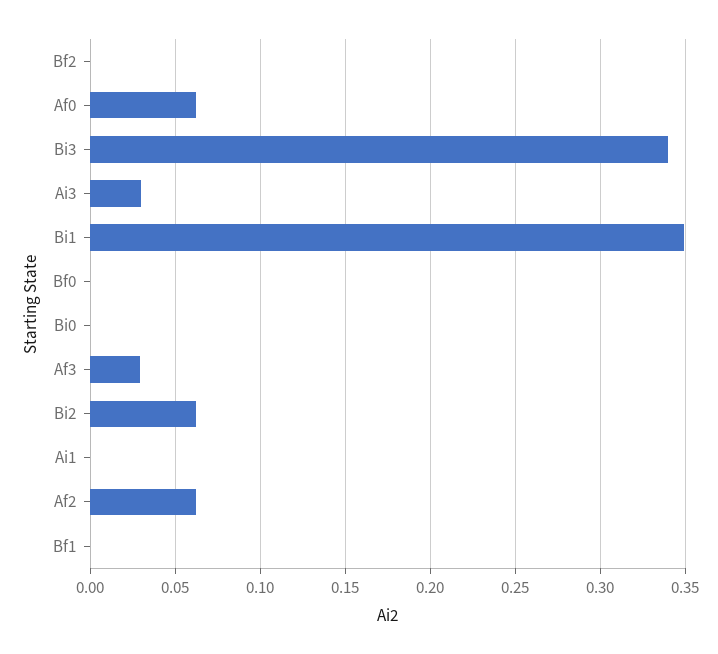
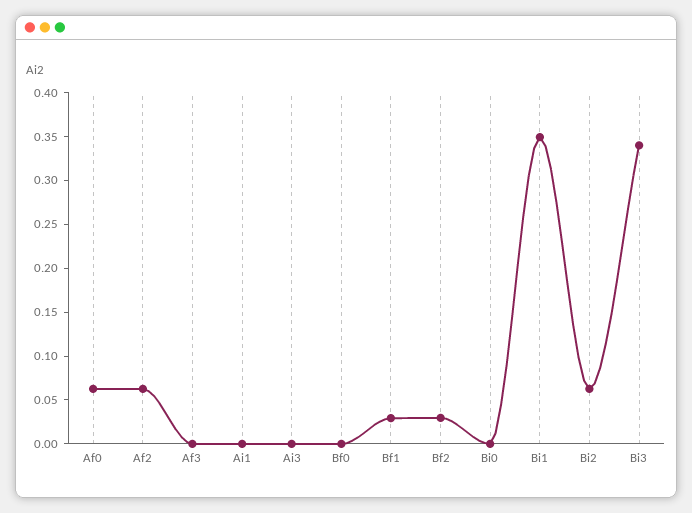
  {
-   "Bf2": 0,
+   "Bf2": 0.03,
    "Af0": 0.065,
    "Bi3": 0.34,
-   "Ai3": 0.03,
+   "Ai3": 0,
    "Bi1": 0.35,
    "Bf0": 0,
    "Bi0": 0,
-   "Af3": 0.03,
+   "Af3": 0,
    "Bi2": 0.065,
    "Ai1": 0,
    "Af2": 0.065,
-   "Bf1": 0
+   "Bf1": 0.03
  }

